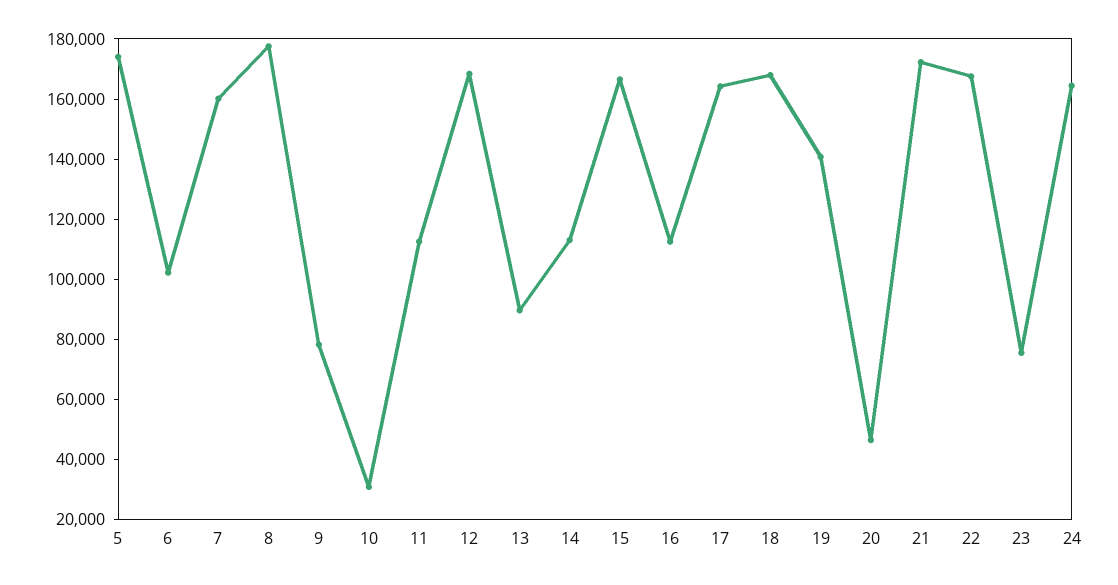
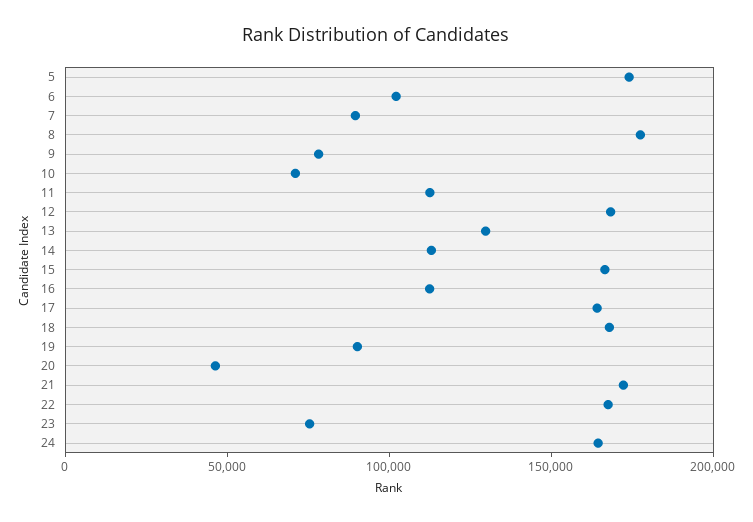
  {
    "5": 175000,
    "6": 100000,
-   "7": 160000,
+   "7": 90000,
    "8": 180000,
    "9": 80000,
-   "10": 30000,
+   "10": 70000,
    "11": 115000,
    "12": 170000,
-   "13": 90000,
+   "13": 130000,
    "14": 115000,
    "15": 165000,
    "16": 110000,
    "17": 165000,
    "18": 170000,
-   "19": 140000,
+   "19": 90000,
    "20": 45000,
    "21": 170000,
    "22": 170000,
    "23": 75000,
    "24": 165000
  }

